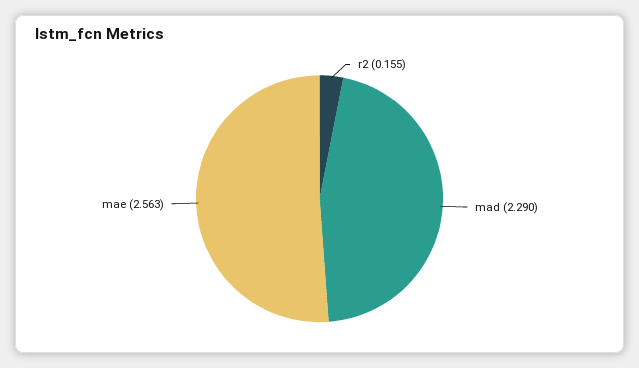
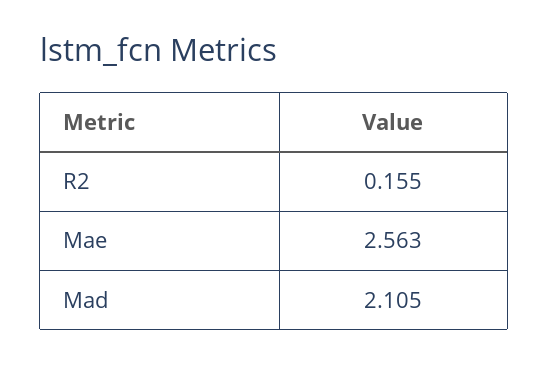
  {
    "r2": 0.155,
-   "mad": 2.29,
+   "mad": 2.105,
    "mae": 2.563
  }

